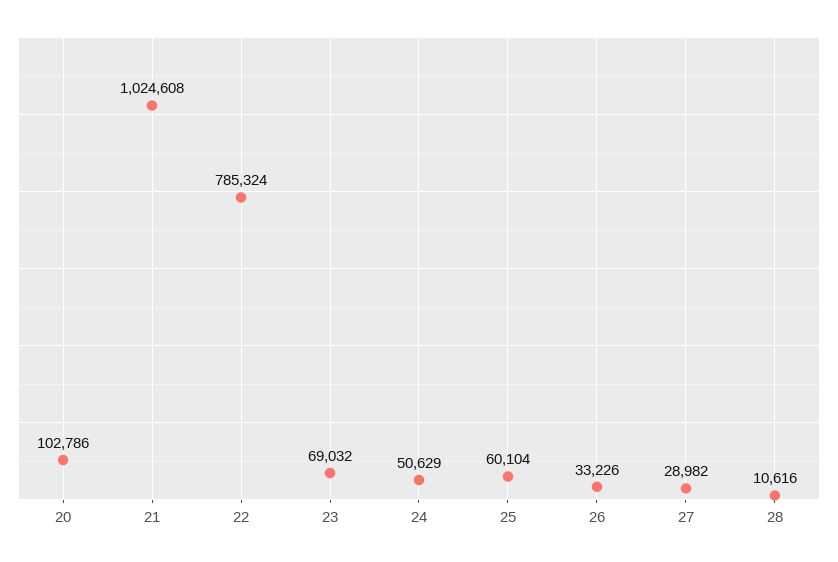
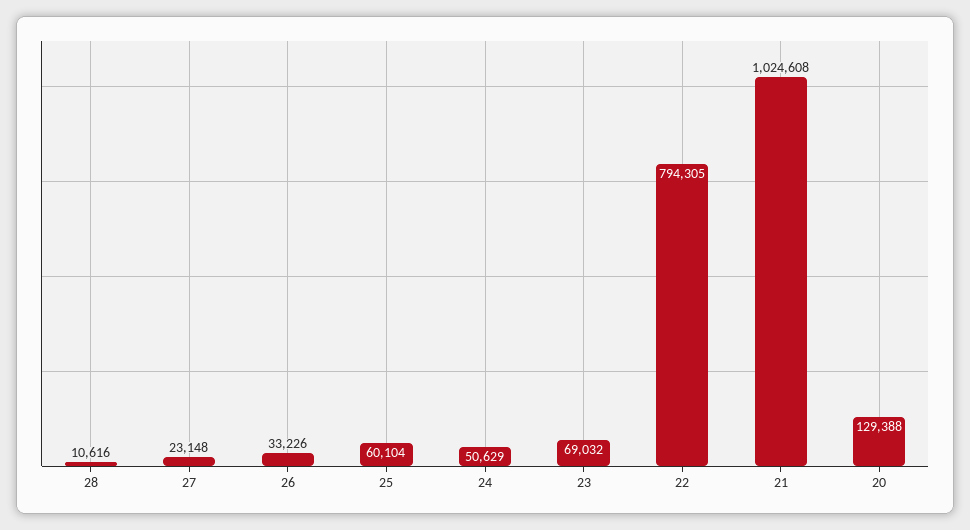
  {
-   "20": 102786,
+   "20": 129388,
    "21": 1024608,
-   "22": 785324,
+   "22": 794305,
    "23": 69032,
    "24": 50629,
    "25": 60104,
    "26": 33226,
-   "27": 28982,
+   "27": 23148,
    "28": 10616
  }

